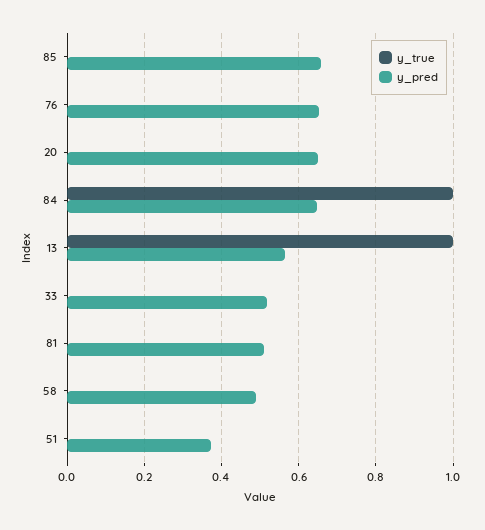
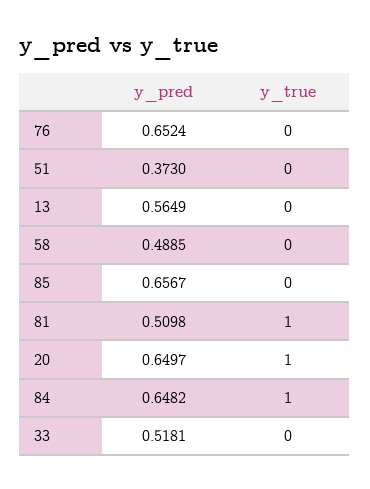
  {
    "y_true": {
      "85": 0,
      "76": 0,
-     "20": 0,
+     "20": 1,
      "84": 1,
-     "13": 1,
+     "13": 0,
      "33": 0,
-     "81": 0,
+     "81": 1,
      "58": 0,
      "51": 0
    },
    "y_pred": {
      "85": 0.6567,
      "76": 0.6524,
      "20": 0.6497,
      "84": 0.6482,
      "13": 0.5649,
      "33": 0.5181,
      "81": 0.5098,
      "58": 0.4885,
      "51": 0.373
    }
  }

